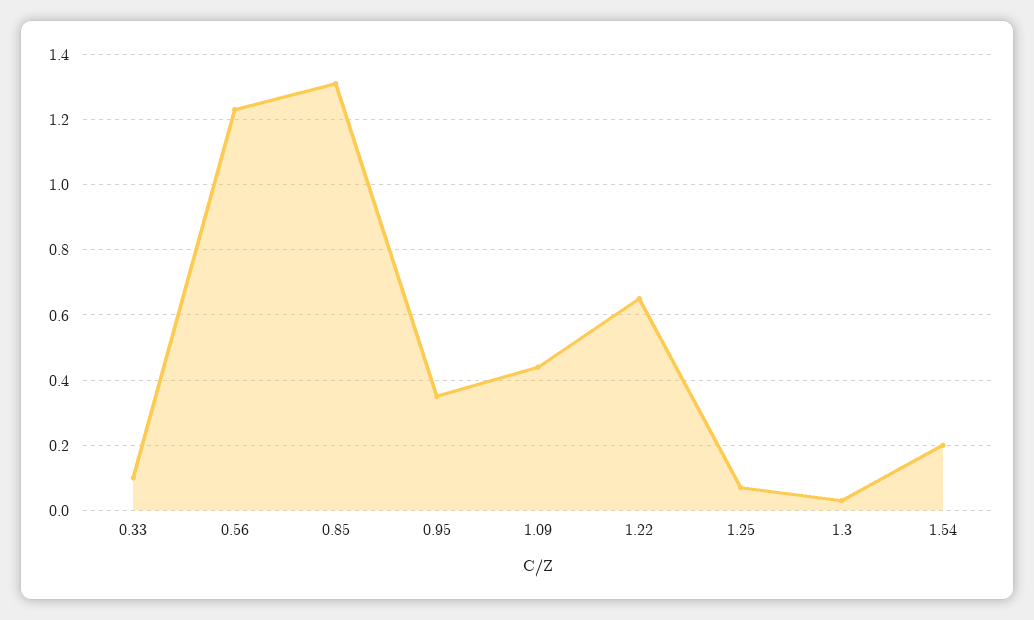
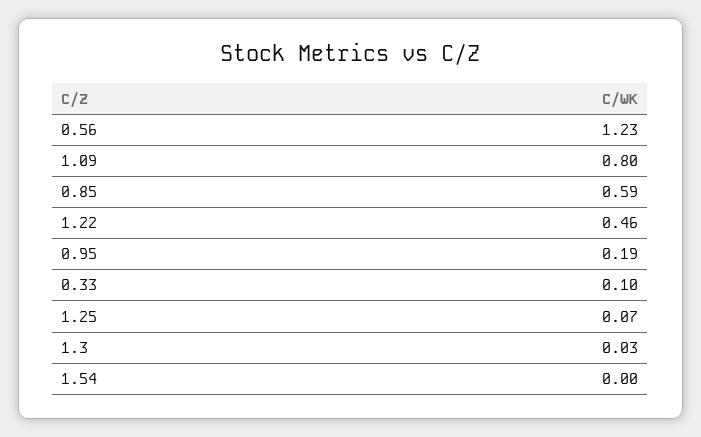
  {
    "0.33": 0.1,
    "0.56": 1.23,
-   "0.85": 1.3,
+   "0.85": 0.59,
-   "0.95": 0.35,
+   "0.95": 0.19,
-   "1.09": 0.45,
+   "1.09": 0.8,
-   "1.22": 0.65,
+   "1.22": 0.46,
    "1.25": 0.07,
    "1.3": 0.03,
-   "1.54": 0.2
+   "1.54": 0
  }

